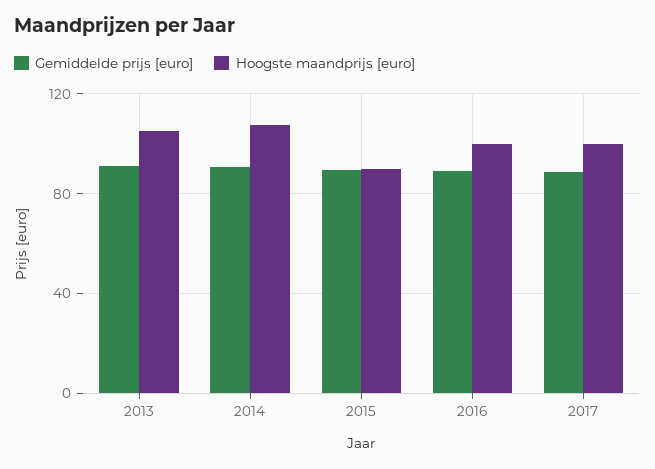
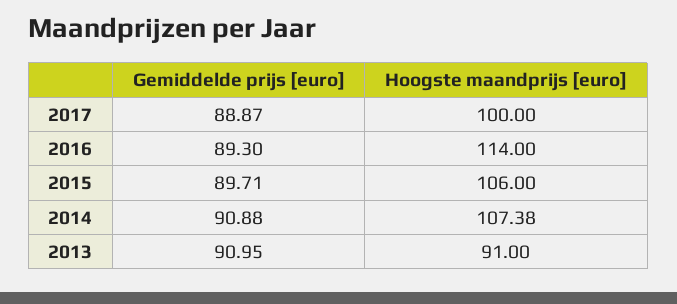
  {
    "Gemiddelde prijs [euro]": {
      "2013": 90.95,
      "2014": 90.88,
      "2015": 89.71,
      "2016": 89.3,
      "2017": 88.87
    },
    "Hoogste maandprijs [euro]": {
-     "2013": 105,
+     "2013": 91,
      "2014": 107.38,
-     "2015": 90,
+     "2015": 106,
-     "2016": 100,
+     "2016": 114,
      "2017": 100
    }
  }

